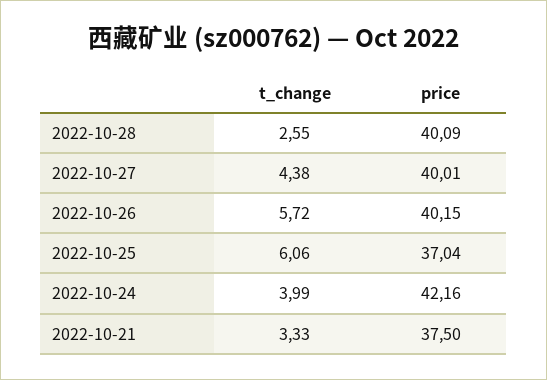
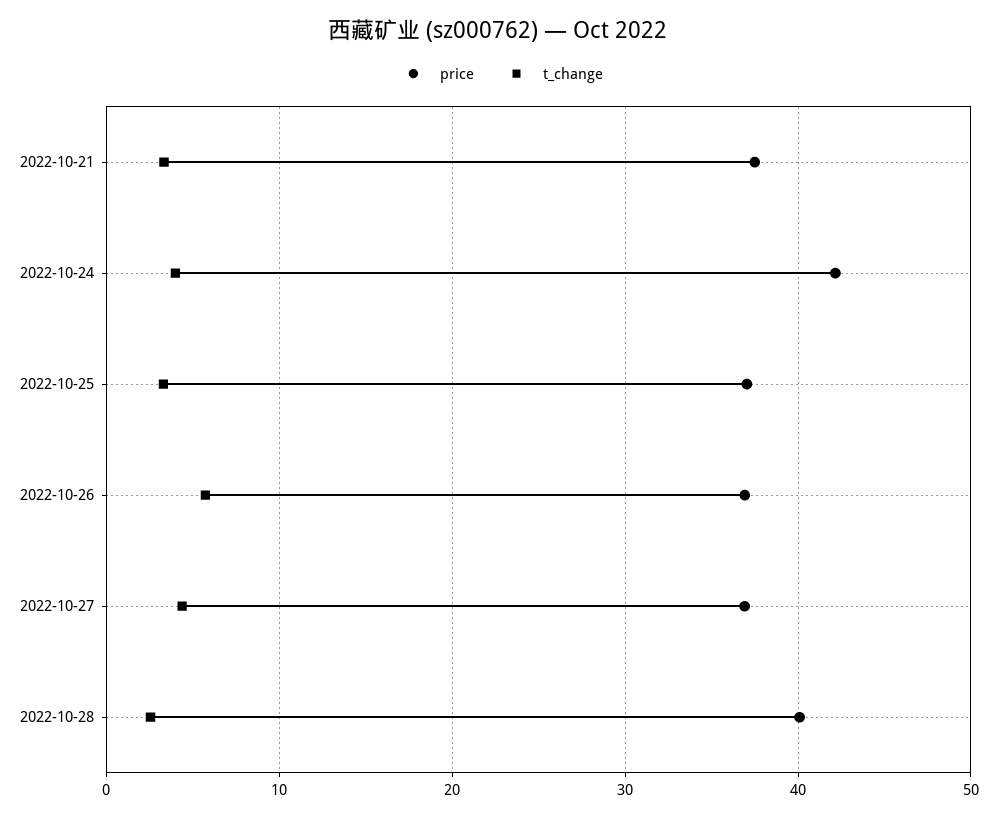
  {
    "t_change": {
      "2022-10-28": 2.55,
      "2022-10-27": 4.38,
      "2022-10-26": 5.72,
-     "2022-10-25": 6.06,
+     "2022-10-25": 3,
      "2022-10-24": 3.99,
      "2022-10-21": 3.33
    },
    "price": {
      "2022-10-28": 40.09,
-     "2022-10-27": 40.01,
+     "2022-10-27": 37,
-     "2022-10-26": 40.15,
+     "2022-10-26": 37,
      "2022-10-25": 37.04,
      "2022-10-24": 42.16,
      "2022-10-21": 37.5
    }
  }

